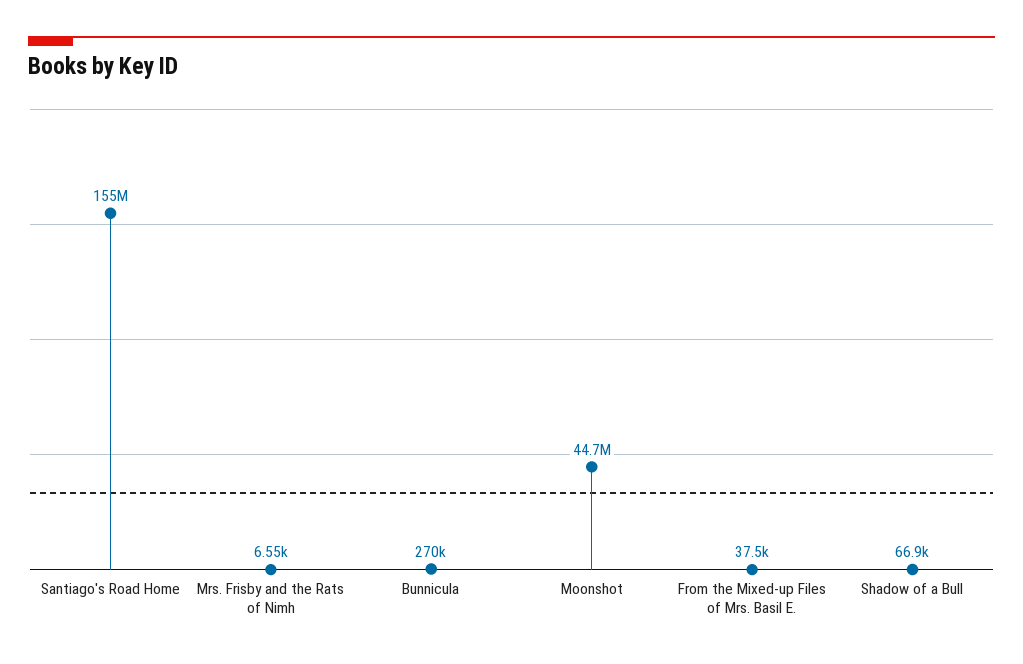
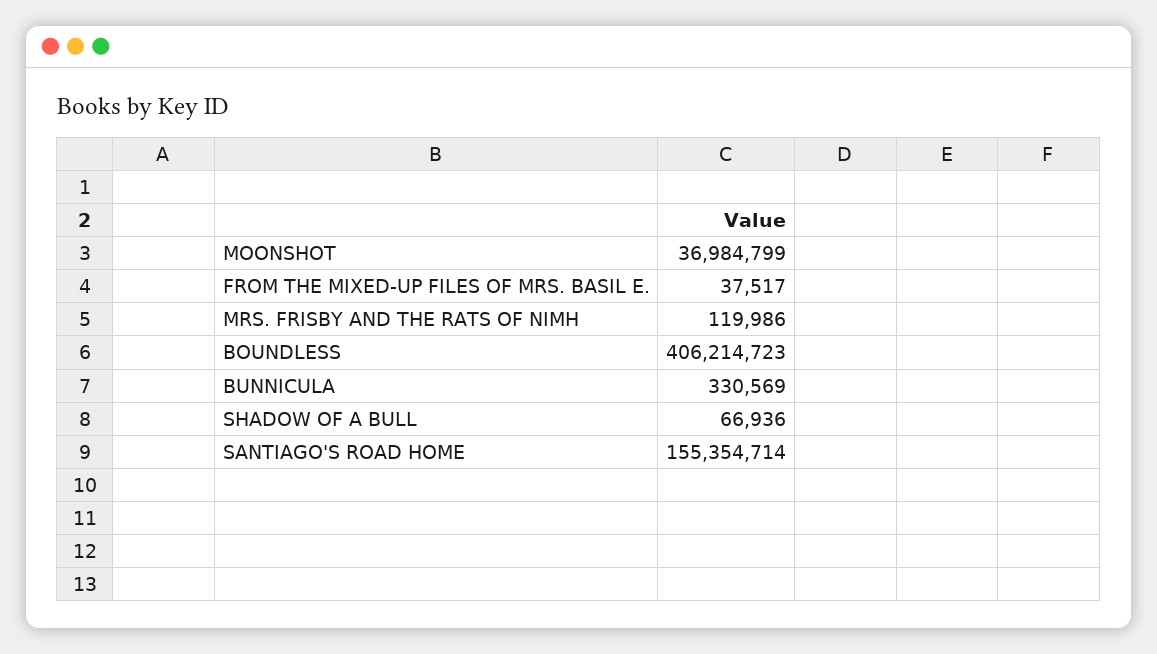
  {
    "Santiago's Road Home": 155354714,
-   "Mrs. Frisby and the Rats of Nimh": 6550,
+   "Mrs. Frisby and the Rats of Nimh": 119986,
-   "Bunnicula": 270000,
+   "Bunnicula": 330569,
-   "Moonshot": 44700000,
+   "Moonshot": 36984799,
    "From the Mixed-up Files of Mrs. Basil E.": 37517,
-   "Shadow of a Bull": 66936
+   "Shadow of a Bull": 66936,
+   "BOUNDLESS": 406214723
  }

